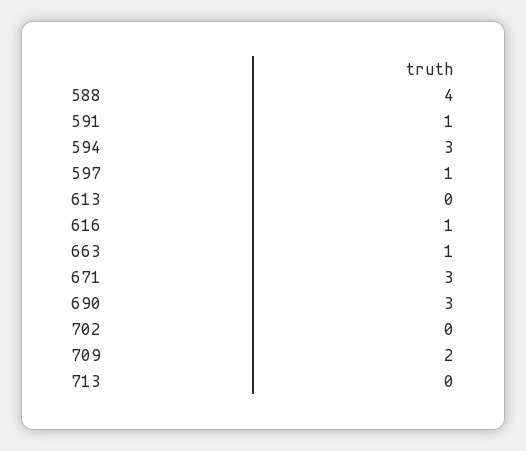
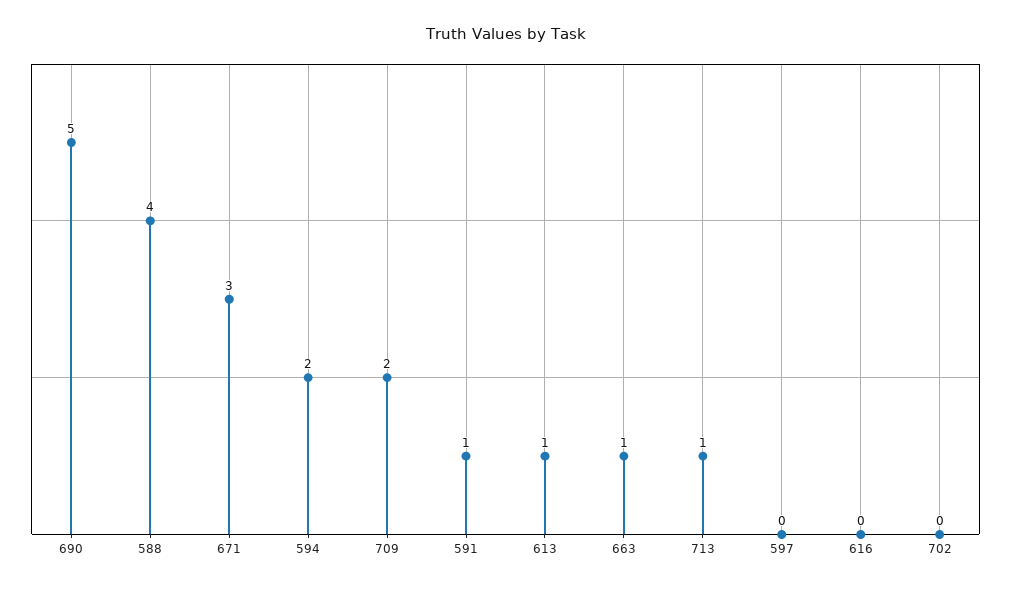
  {
    "588": 4,
    "591": 1,
-   "594": 3,
+   "594": 2,
-   "597": 1,
+   "597": 0,
-   "613": 0,
+   "613": 1,
-   "616": 1,
+   "616": 0,
    "663": 1,
    "671": 3,
-   "690": 3,
+   "690": 5,
    "702": 0,
    "709": 2,
-   "713": 0
+   "713": 1
  }

